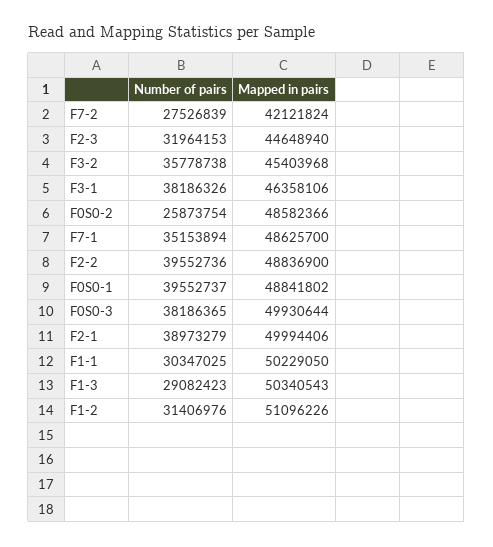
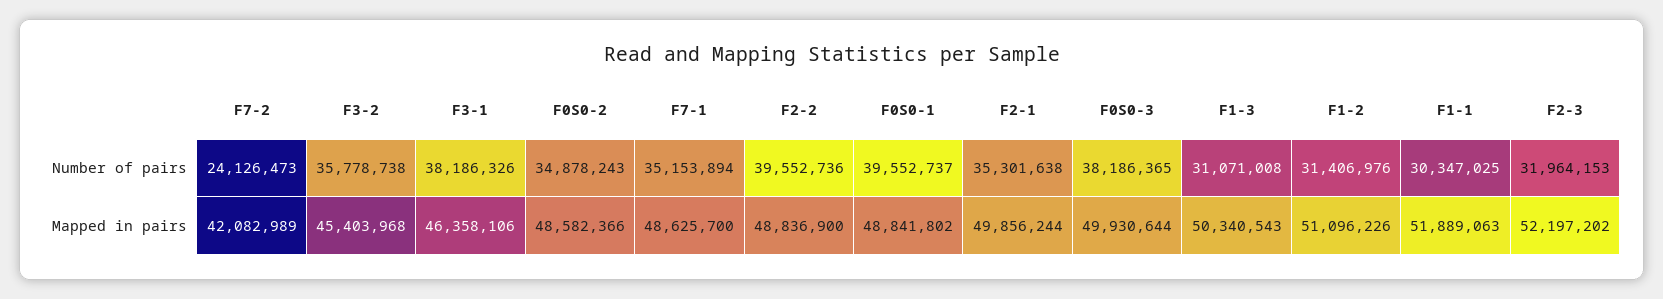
  {
    "Number of pairs": {
-     "F7-2": 27526839,
+     "F7-2": 24126473,
      "F2-3": 31964153,
      "F3-2": 35778738,
      "F3-1": 38186326,
-     "F0S0-2": 25873754,
+     "F0S0-2": 34878243,
      "F7-1": 35153894,
      "F2-2": 39552736,
      "F0S0-1": 39552737,
      "F0S0-3": 38186365,
-     "F2-1": 38973279,
+     "F2-1": 35301638,
      "F1-1": 30347025,
-     "F1-3": 29082423,
+     "F1-3": 31071008,
      "F1-2": 31406976
    },
    "Mapped in pairs": {
-     "F7-2": 42121824,
+     "F7-2": 42082989,
-     "F2-3": 44648940,
+     "F2-3": 52197202,
      "F3-2": 45403968,
      "F3-1": 46358106,
      "F0S0-2": 48582366,
      "F7-1": 48625700,
      "F2-2": 48836900,
      "F0S0-1": 48841802,
      "F0S0-3": 49930644,
-     "F2-1": 49994406,
+     "F2-1": 49856244,
-     "F1-1": 50229050,
+     "F1-1": 51889063,
      "F1-3": 50340543,
      "F1-2": 51096226
    }
  }

